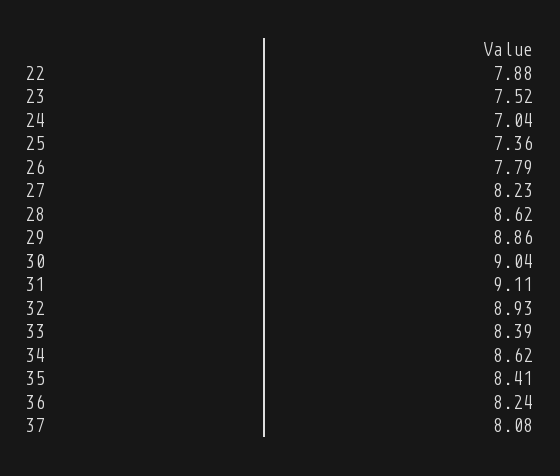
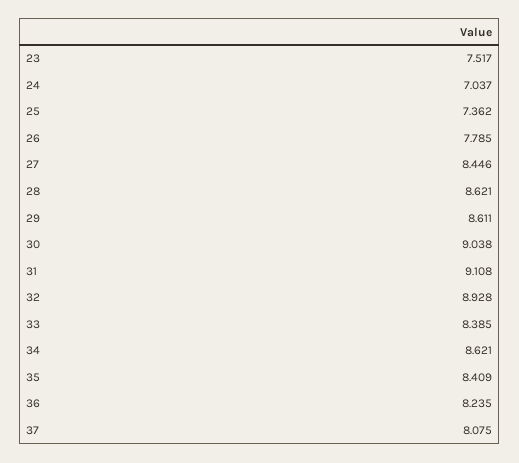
  {
-   "22": 7.88,
    "23": 7.517,
    "24": 7.037,
    "25": 7.362,
    "26": 7.785,
-   "27": 8.23,
+   "27": 8.446,
    "28": 8.621,
-   "29": 8.86,
+   "29": 8.611,
    "30": 9.038,
    "31": 9.108,
    "32": 8.928,
    "33": 8.385,
    "34": 8.621,
    "35": 8.409,
    "36": 8.235,
    "37": 8.075
  }

